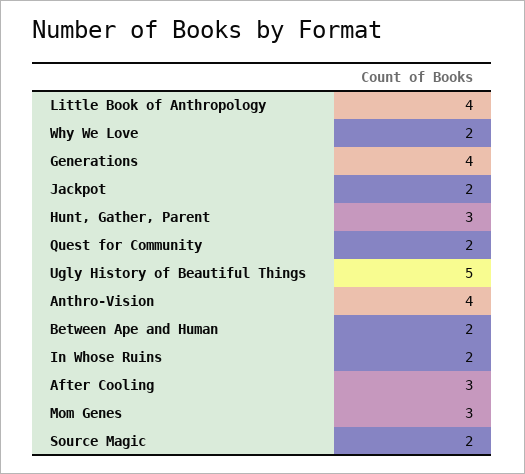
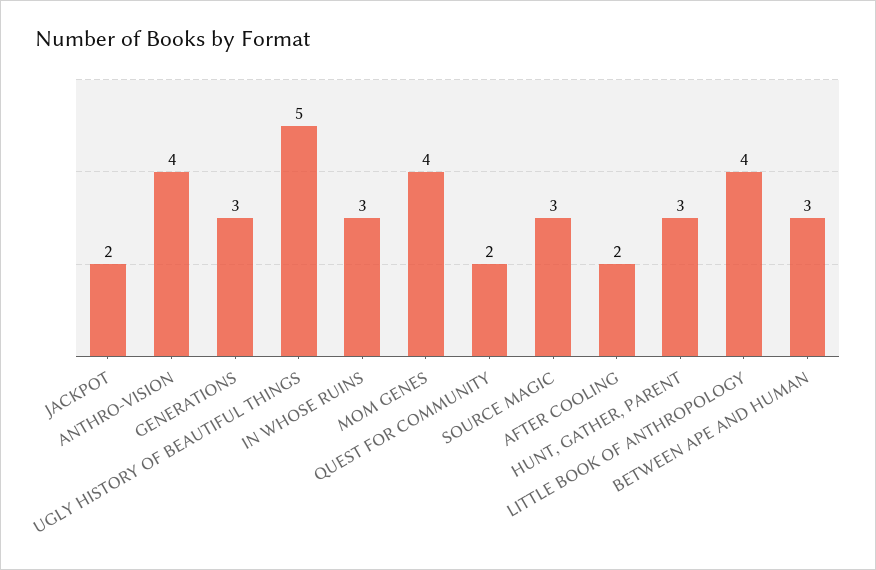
  {
    "Little Book of Anthropology": 4,
-   "Why We Love": 2,
-   "Generations": 4,
+   "Generations": 3,
    "Jackpot": 2,
    "Hunt, Gather, Parent": 3,
    "Quest for Community": 2,
    "Ugly History of Beautiful Things": 5,
    "Anthro-Vision": 4,
-   "Between Ape and Human": 2,
+   "Between Ape and Human": 3,
-   "In Whose Ruins": 2,
+   "In Whose Ruins": 3,
-   "After Cooling": 3,
+   "After Cooling": 2,
-   "Mom Genes": 3,
+   "Mom Genes": 4,
-   "Source Magic": 2
+   "Source Magic": 3
  }

